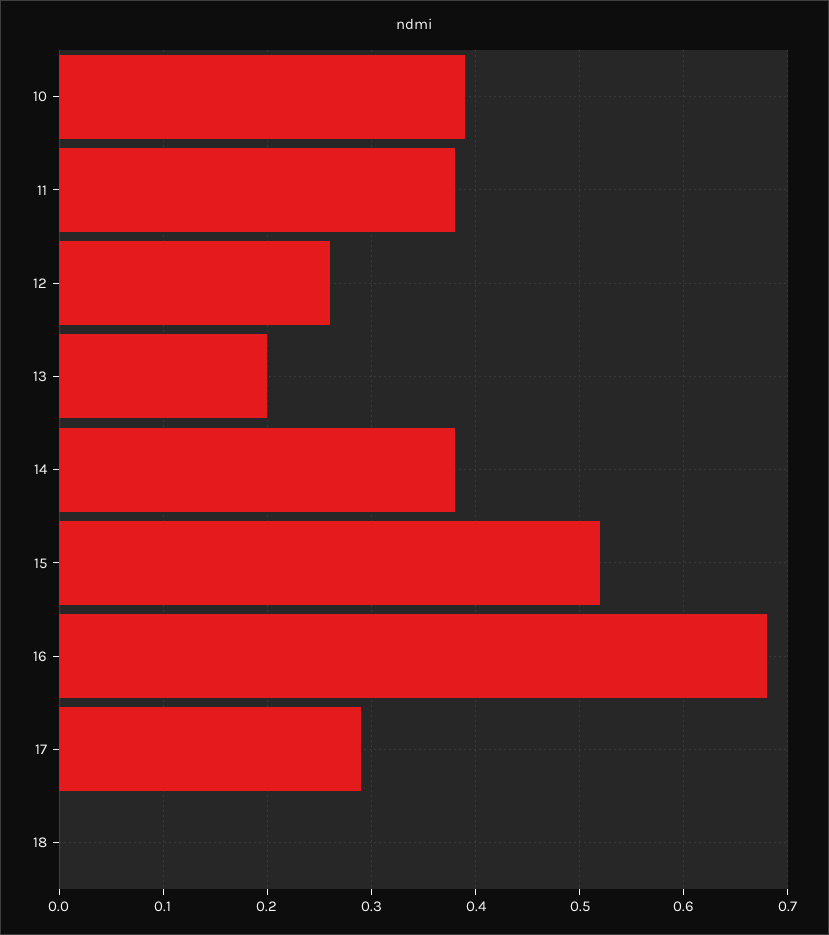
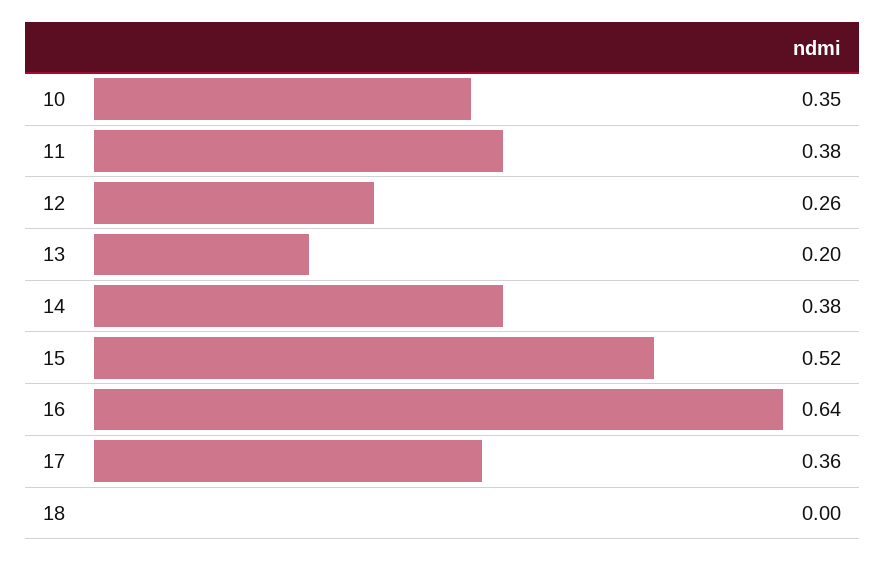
  {
-   "10": 0.39,
+   "10": 0.35,
    "11": 0.38,
    "12": 0.26,
    "13": 0.2,
    "14": 0.38,
    "15": 0.52,
-   "16": 0.68,
+   "16": 0.64,
-   "17": 0.29,
+   "17": 0.36,
    "18": 0
  }

